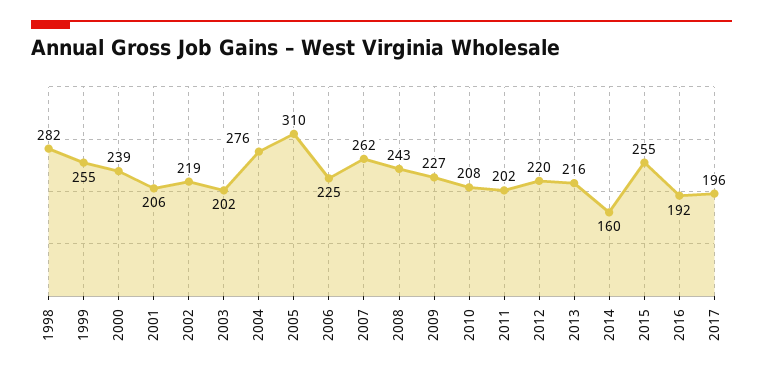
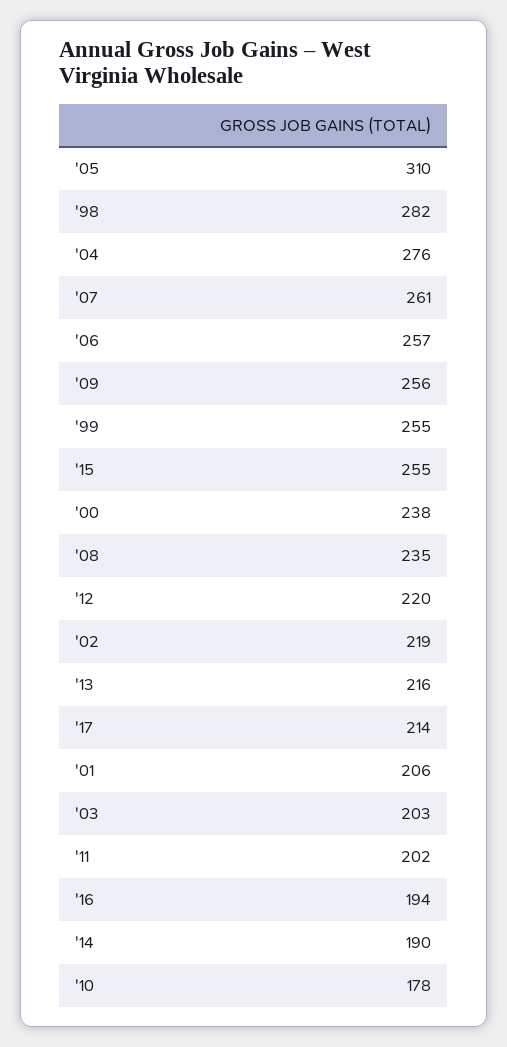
  {
    "1998": 282,
    "1999": 255,
-   "2000": 239,
+   "2000": 238,
    "2001": 206,
    "2002": 219,
-   "2003": 202,
+   "2003": 203,
    "2004": 276,
    "2005": 310,
-   "2006": 225,
+   "2006": 257,
-   "2007": 262,
+   "2007": 261,
-   "2008": 243,
+   "2008": 235,
-   "2009": 227,
+   "2009": 256,
-   "2010": 208,
+   "2010": 178,
    "2011": 202,
    "2012": 220,
    "2013": 216,
-   "2014": 160,
+   "2014": 190,
    "2015": 255,
-   "2016": 192,
+   "2016": 194,
-   "2017": 196
+   "2017": 214
  }

